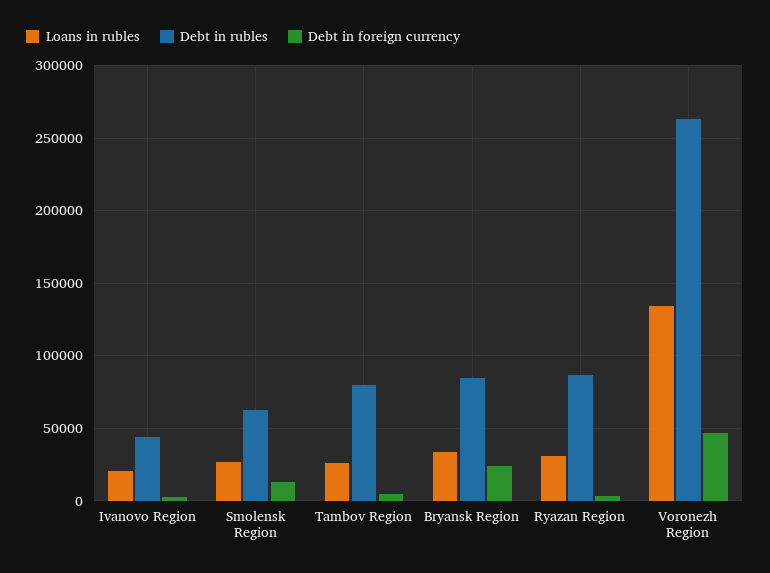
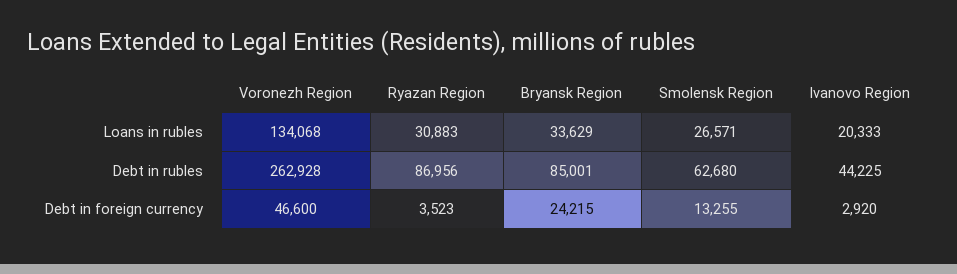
  {
    "Loans in rubles": {
      "Ivanovo Region": 20333,
      "Smolensk Region": 26571,
-     "Tambov Region": 25000,
      "Bryansk Region": 33629,
      "Ryazan Region": 30883,
      "Voronezh Region": 134068
    },
    "Debt in rubles": {
      "Ivanovo Region": 44225,
      "Smolensk Region": 62680,
-     "Tambov Region": 80000,
      "Bryansk Region": 85001,
      "Ryazan Region": 86956,
      "Voronezh Region": 262928
    },
    "Debt in foreign currency": {
      "Ivanovo Region": 2920,
      "Smolensk Region": 13255,
-     "Tambov Region": 5000,
      "Bryansk Region": 24215,
      "Ryazan Region": 3523,
      "Voronezh Region": 46600
    }
  }

